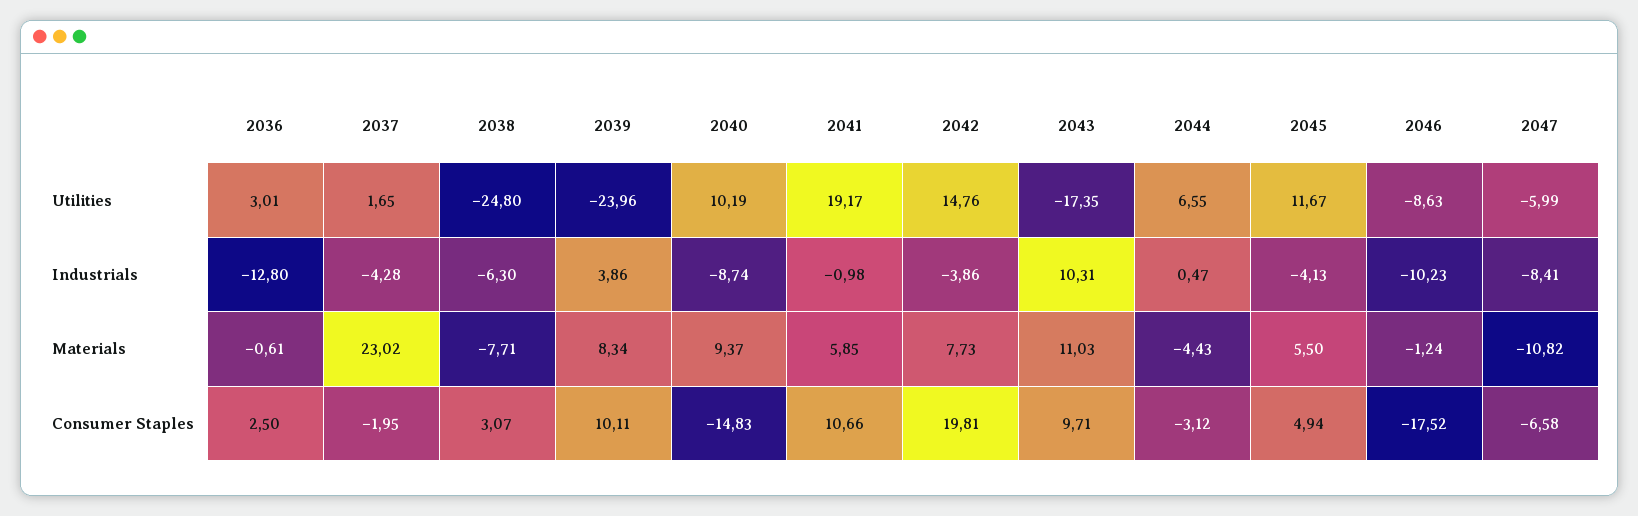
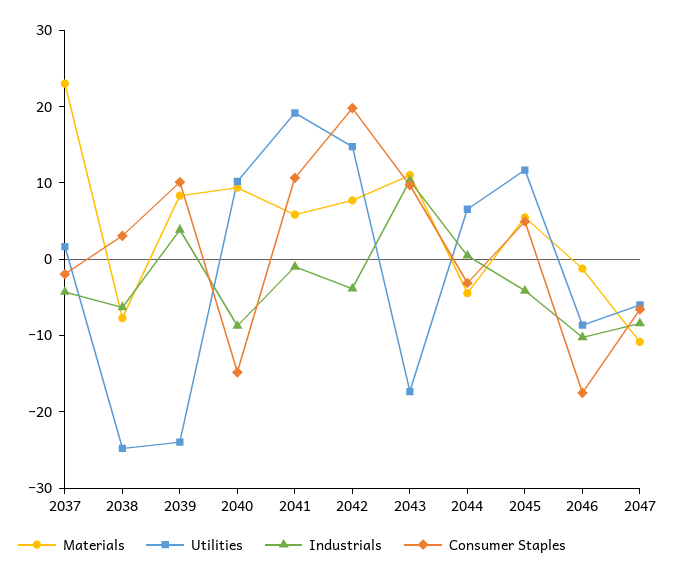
  {
    "Utilities": {
-     "2036": 3.01,
      "2037": 1.65,
      "2038": -24.8,
      "2039": -23.96,
      "2040": 10.19,
      "2041": 19.17,
      "2042": 14.76,
      "2043": -17.35,
      "2044": 6.55,
      "2045": 11.67,
      "2046": -8.63,
      "2047": -5.99
    },
    "Industrials": {
-     "2036": -12.8,
      "2037": -4.28,
      "2038": -6.3,
      "2039": 3.86,
      "2040": -8.74,
      "2041": -0.98,
      "2042": -3.86,
      "2043": 10.31,
      "2044": 0.47,
      "2045": -4.13,
      "2046": -10.23,
      "2047": -8.41
    },
    "Materials": {
-     "2036": -0.61,
      "2037": 23.02,
      "2038": -7.71,
      "2039": 8.34,
      "2040": 9.37,
      "2041": 5.85,
      "2042": 7.73,
      "2043": 11.03,
      "2044": -4.43,
      "2045": 5.5,
      "2046": -1.24,
      "2047": -10.82
    },
    "Consumer Staples": {
-     "2036": 2.5,
      "2037": -1.95,
      "2038": 3.07,
      "2039": 10.11,
      "2040": -14.83,
      "2041": 10.66,
      "2042": 19.81,
      "2043": 9.71,
      "2044": -3.12,
      "2045": 4.94,
      "2046": -17.52,
      "2047": -6.58
    }
  }

